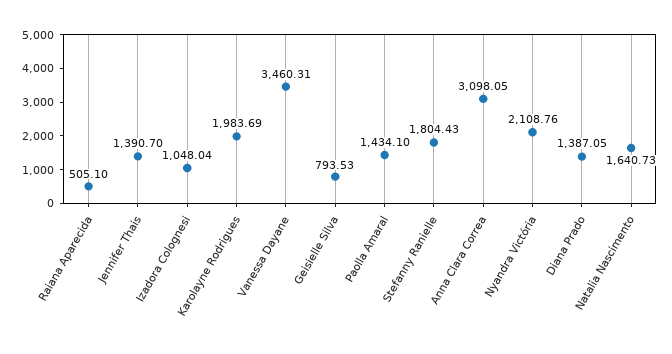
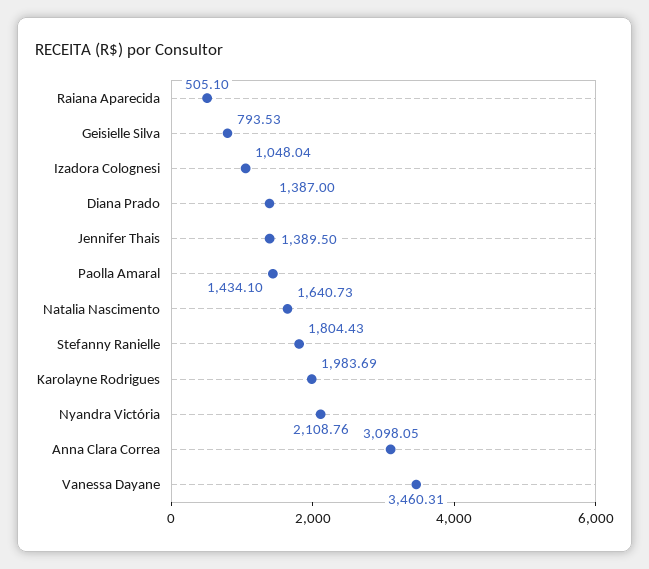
  {
    "Raiana Aparecida": 505.1,
-   "Jennifer Thais": 1390.7,
+   "Jennifer Thais": 1389.5,
    "Izadora Colognesi": 1048.04,
    "Karolayne Rodrigues": 1983.69,
    "Vanessa Dayane": 3460.31,
    "Geisielle Silva": 793.53,
    "Paolla Amaral": 1434.1,
    "Stefanny Ranielle": 1804.43,
    "Anna Clara Correa": 3098.05,
    "Nyandra Victória": 2108.76,
-   "Diana Prado": 1387.05,
+   "Diana Prado": 1387,
    "Natalia Nascimento": 1640.73
  }

